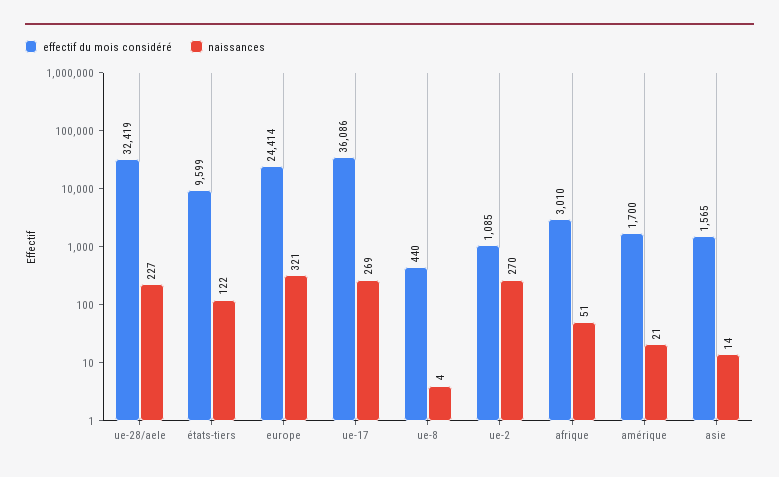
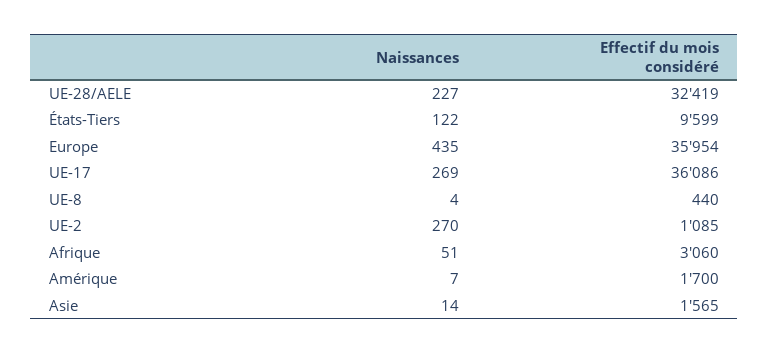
  {
    "effectif du mois considéré": {
      "ue-28/aele": 32419,
      "états-tiers": 9599,
-     "europe": 24414,
+     "europe": 35954,
      "ue-17": 36086,
      "ue-8": 440,
      "ue-2": 1085,
-     "afrique": 3010,
+     "afrique": 3060,
      "amérique": 1700,
      "asie": 1565
    },
    "naissances": {
      "ue-28/aele": 227,
      "états-tiers": 122,
-     "europe": 321,
+     "europe": 435,
      "ue-17": 269,
      "ue-8": 4,
      "ue-2": 270,
      "afrique": 51,
-     "amérique": 21,
+     "amérique": 7,
      "asie": 14
    }
  }

